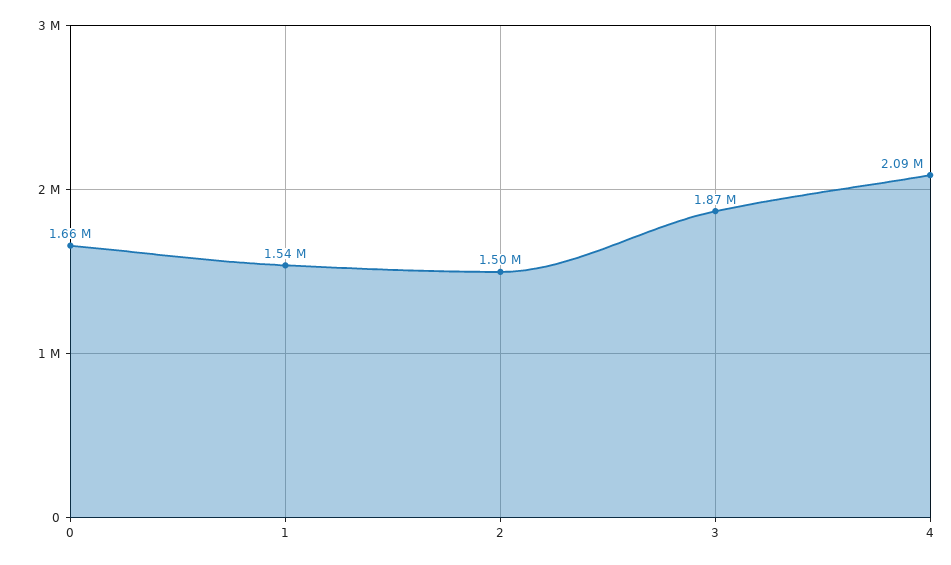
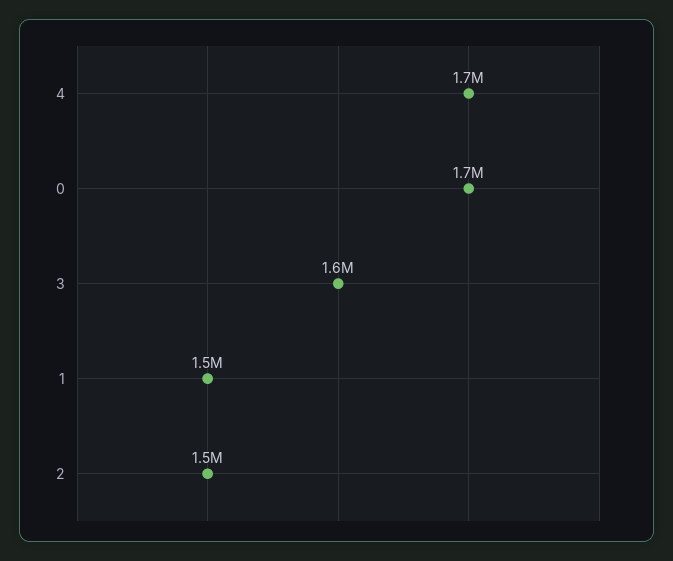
  {
    "0": 1660000,
    "1": 1540000,
    "2": 1500000,
-   "3": 1870000,
+   "3": 1600000,
-   "4": 2090000
+   "4": 1700000
  }

